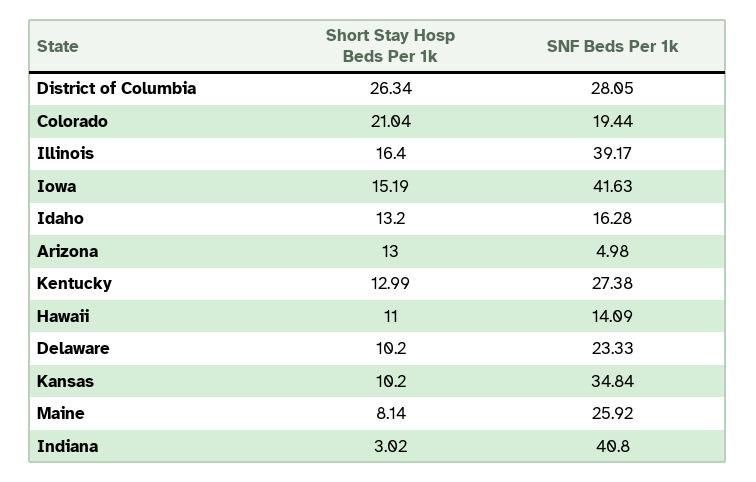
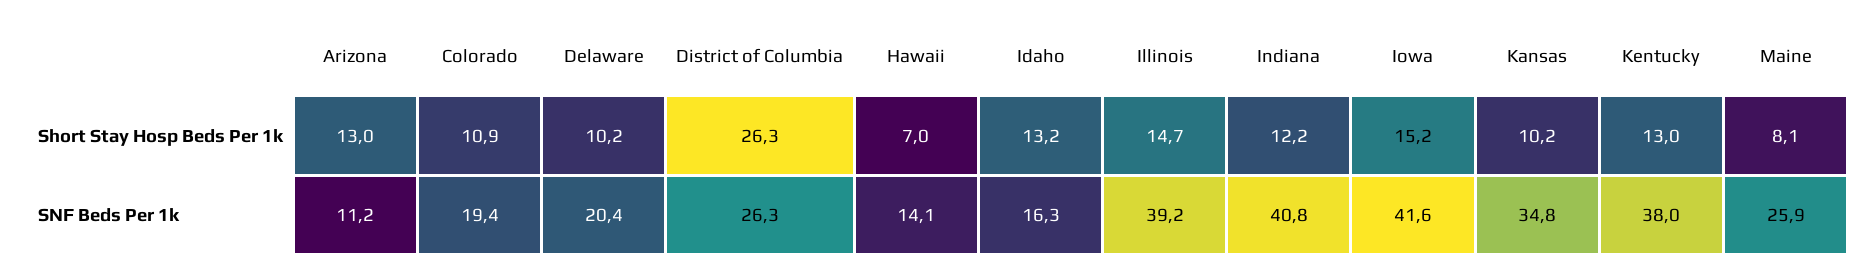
  {
    "Short Stay Hosp Beds Per 1k": {
      "District of Columbia": 26.34,
-     "Colorado": 21.04,
+     "Colorado": 10.9,
-     "Illinois": 16.4,
+     "Illinois": 14.7,
      "Iowa": 15.19,
      "Idaho": 13.2,
      "Arizona": 13,
      "Kentucky": 12.99,
-     "Hawaii": 11,
+     "Hawaii": 7,
      "Delaware": 10.2,
      "Kansas": 10.2,
      "Maine": 8.14,
-     "Indiana": 3.02
+     "Indiana": 12.2
    },
    "SNF Beds Per 1k": {
-     "District of Columbia": 28.05,
+     "District of Columbia": 26.3,
      "Colorado": 19.44,
      "Illinois": 39.17,
      "Iowa": 41.63,
      "Idaho": 16.28,
-     "Arizona": 4.98,
+     "Arizona": 11.2,
-     "Kentucky": 27.38,
+     "Kentucky": 38,
      "Hawaii": 14.09,
-     "Delaware": 23.33,
+     "Delaware": 20.4,
      "Kansas": 34.84,
      "Maine": 25.92,
      "Indiana": 40.8
    }
  }

